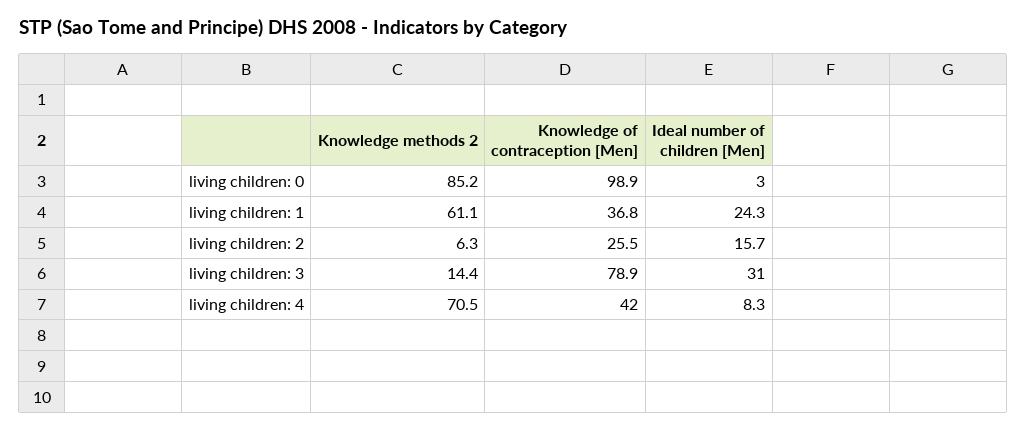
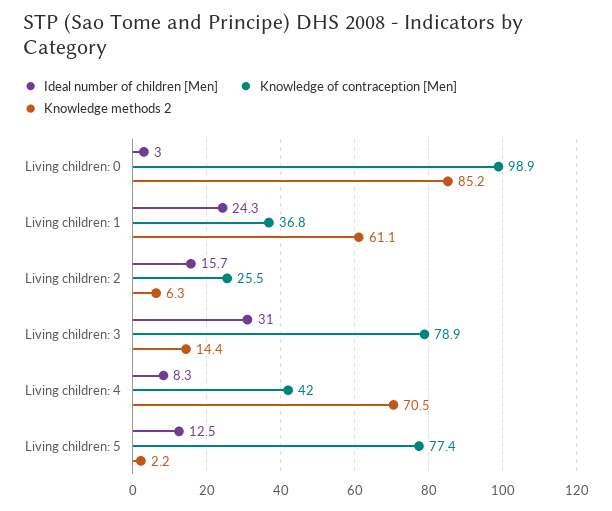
  {
    "Knowledge methods 2": {
      "living children: 0": 85.2,
      "living children: 1": 61.1,
      "living children: 2": 6.3,
      "living children: 3": 14.4,
-     "living children: 4": 70.5
+     "living children: 4": 70.5,
+     "Living children: 5": 2.2
    },
    "Knowledge of contraception [Men]": {
      "living children: 0": 98.9,
      "living children: 1": 36.8,
      "living children: 2": 25.5,
      "living children: 3": 78.9,
-     "living children: 4": 42
+     "living children: 4": 42,
+     "Living children: 5": 77.4
    },
    "Ideal number of children [Men]": {
      "living children: 0": 3,
      "living children: 1": 24.3,
      "living children: 2": 15.7,
      "living children: 3": 31,
-     "living children: 4": 8.3
+     "living children: 4": 8.3,
+     "Living children: 5": 12.5
    }
  }

